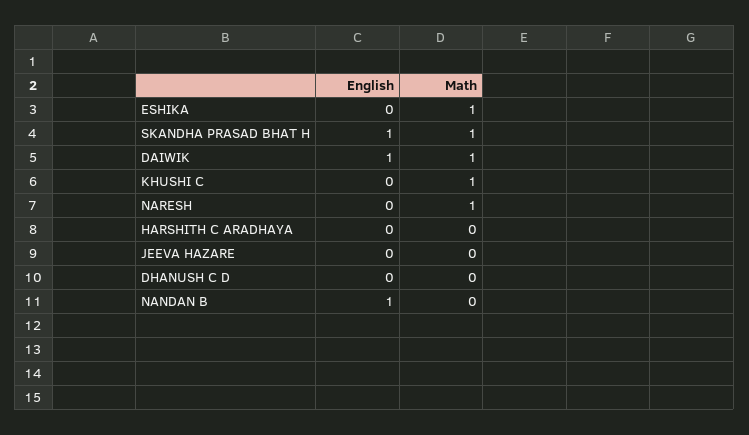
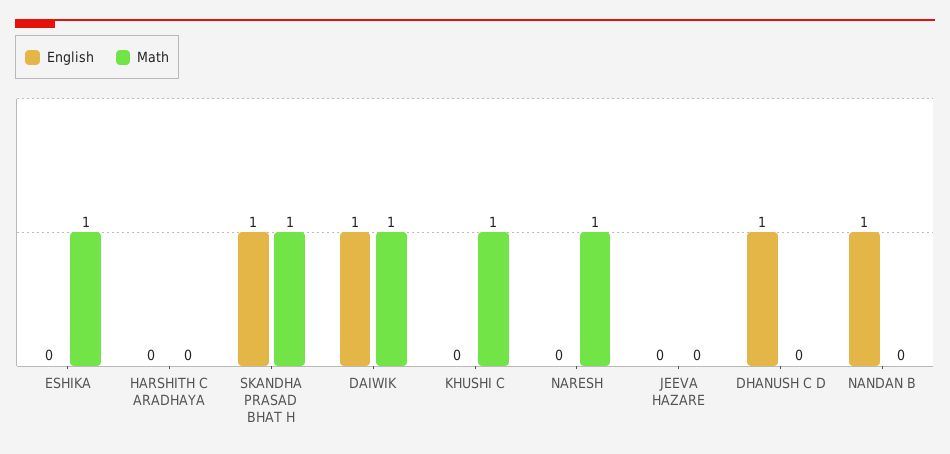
  {
    "English": {
      "ESHIKA": 0,
      "SKANDHA PRASAD BHAT H": 1,
      "DAIWIK": 1,
      "KHUSHI C": 0,
      "NARESH": 0,
      "HARSHITH C ARADHAYA": 0,
      "JEEVA HAZARE": 0,
-     "DHANUSH C D": 0,
+     "DHANUSH C D": 1,
      "NANDAN B": 1
    },
    "Math": {
      "ESHIKA": 1,
      "SKANDHA PRASAD BHAT H": 1,
      "DAIWIK": 1,
      "KHUSHI C": 1,
      "NARESH": 1,
      "HARSHITH C ARADHAYA": 0,
      "JEEVA HAZARE": 0,
      "DHANUSH C D": 0,
      "NANDAN B": 0
    }
  }

